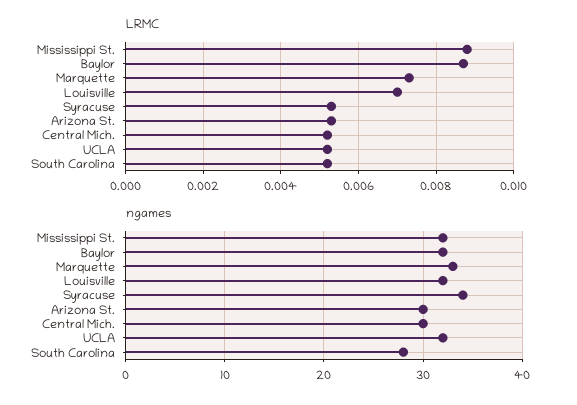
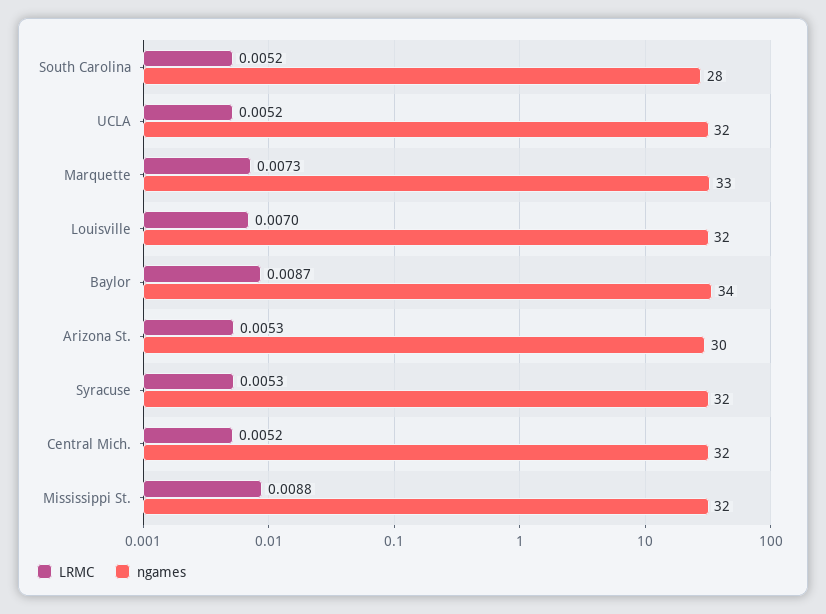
  {
    "LRMC": {
      "Mississippi St.": 0.0088,
      "Baylor": 0.0087,
      "Marquette": 0.0073,
      "Louisville": 0.007,
      "Syracuse": 0.0053,
      "Arizona St.": 0.0053,
      "Central Mich.": 0.0052,
      "UCLA": 0.0052,
      "South Carolina": 0.0052
    },
    "ngames": {
      "Mississippi St.": 32,
-     "Baylor": 32,
+     "Baylor": 34,
      "Marquette": 33,
      "Louisville": 32,
-     "Syracuse": 34,
+     "Syracuse": 32,
      "Arizona St.": 30,
-     "Central Mich.": 30,
+     "Central Mich.": 32,
      "UCLA": 32,
      "South Carolina": 28
    }
  }

